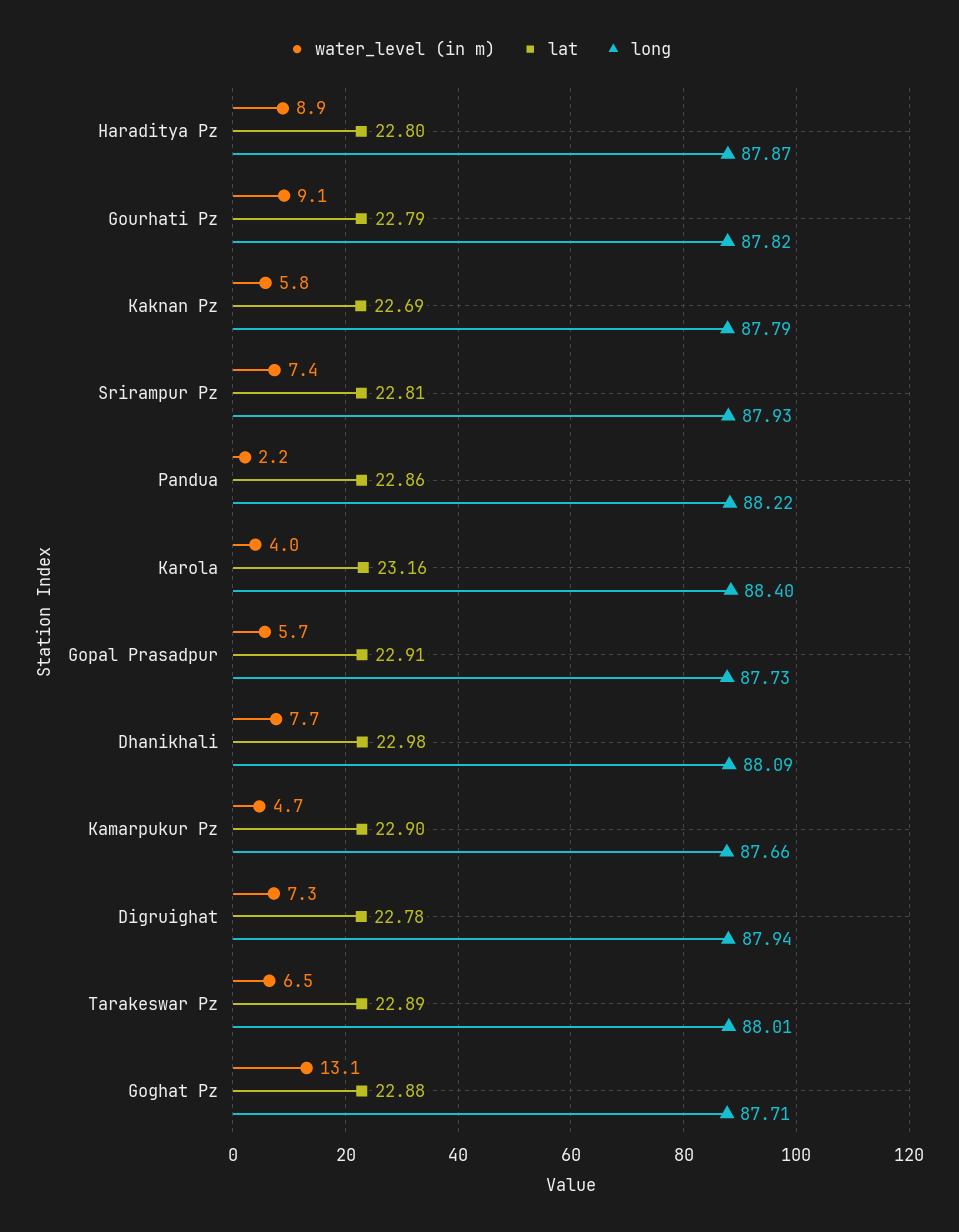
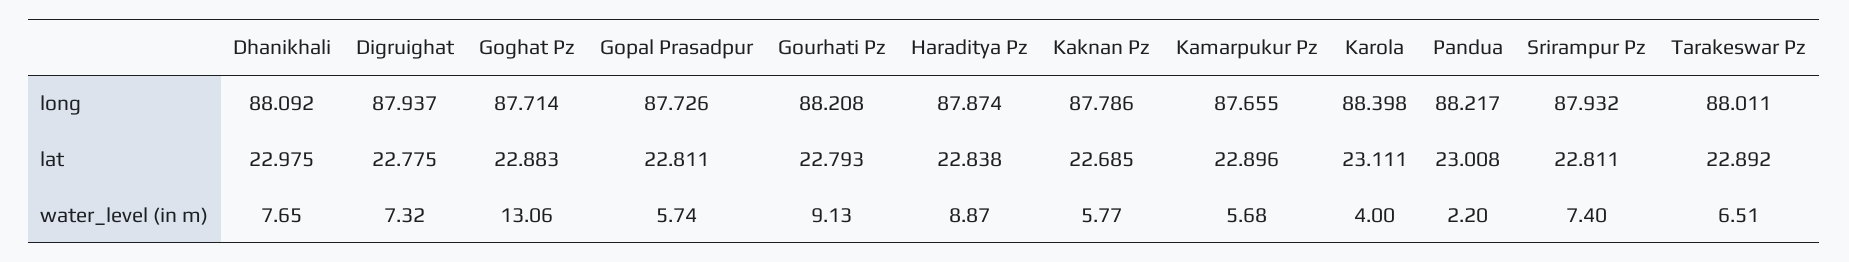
  {
    "water_level (in m)": {
      "Haraditya Pz": 8.87,
      "Gourhati Pz": 9.13,
      "Kaknan Pz": 5.77,
      "Srirampur Pz": 7.4,
      "Pandua": 2.2,
      "Karola": 4,
      "Gopal Prasadpur": 5.74,
      "Dhanikhali": 7.65,
-     "Kamarpukur Pz": 4.7,
+     "Kamarpukur Pz": 5.68,
      "Digruighat": 7.32,
      "Tarakeswar Pz": 6.51,
      "Goghat Pz": 13.06
    },
    "lat": {
-     "Haraditya Pz": 22.8,
+     "Haraditya Pz": 22.838,
      "Gourhati Pz": 22.793,
      "Kaknan Pz": 22.685,
      "Srirampur Pz": 22.811,
-     "Pandua": 22.86,
+     "Pandua": 23.008,
-     "Karola": 23.16,
+     "Karola": 23.111,
-     "Gopal Prasadpur": 22.91,
+     "Gopal Prasadpur": 22.811,
      "Dhanikhali": 22.975,
      "Kamarpukur Pz": 22.896,
      "Digruighat": 22.775,
      "Tarakeswar Pz": 22.892,
      "Goghat Pz": 22.883
    },
    "long": {
      "Haraditya Pz": 87.874,
-     "Gourhati Pz": 87.82,
+     "Gourhati Pz": 88.208,
      "Kaknan Pz": 87.786,
      "Srirampur Pz": 87.932,
      "Pandua": 88.217,
      "Karola": 88.398,
      "Gopal Prasadpur": 87.726,
      "Dhanikhali": 88.092,
      "Kamarpukur Pz": 87.655,
      "Digruighat": 87.937,
      "Tarakeswar Pz": 88.011,
      "Goghat Pz": 87.714
    }
  }

